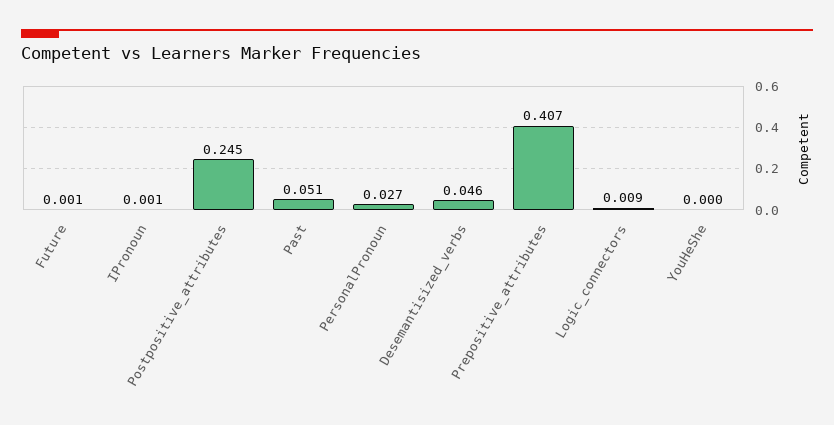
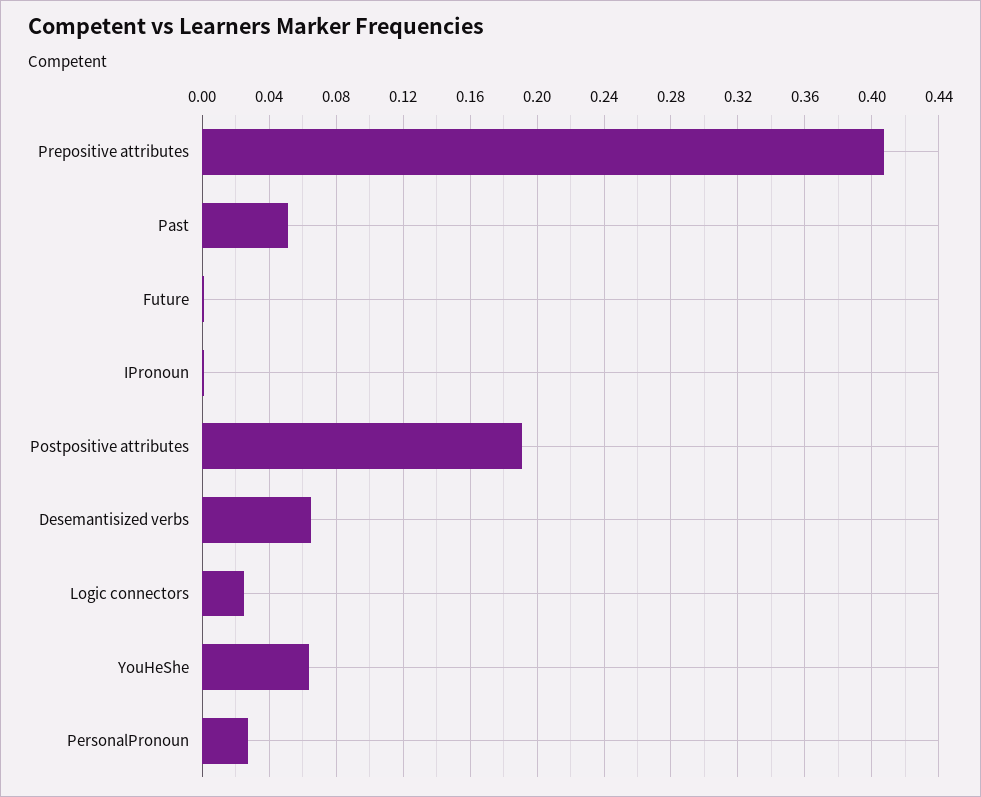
  {
    "Future": 0.001,
    "IPronoun": 0.001,
-   "Postpositive_attributes": 0.245,
+   "Postpositive_attributes": 0.19,
    "Past": 0.051,
    "PersonalPronoun": 0.027,
-   "Desemantisized_verbs": 0.046,
+   "Desemantisized_verbs": 0.065,
    "Prepositive_attributes": 0.407,
-   "Logic_connectors": 0.009,
+   "Logic_connectors": 0.025,
-   "YouHeShe": 0
+   "YouHeShe": 0.065
  }

